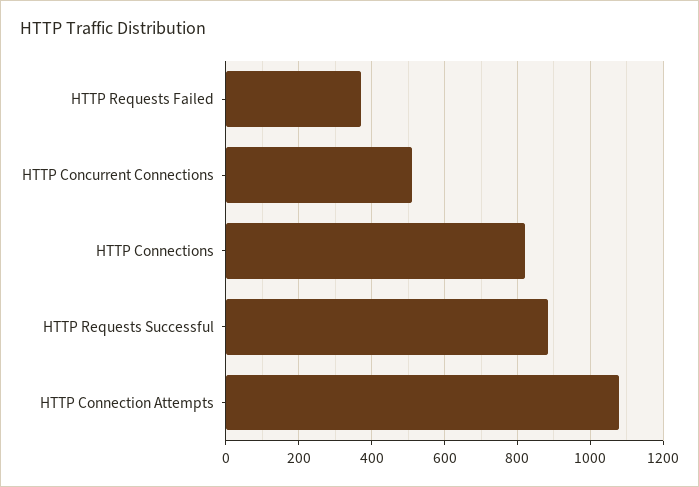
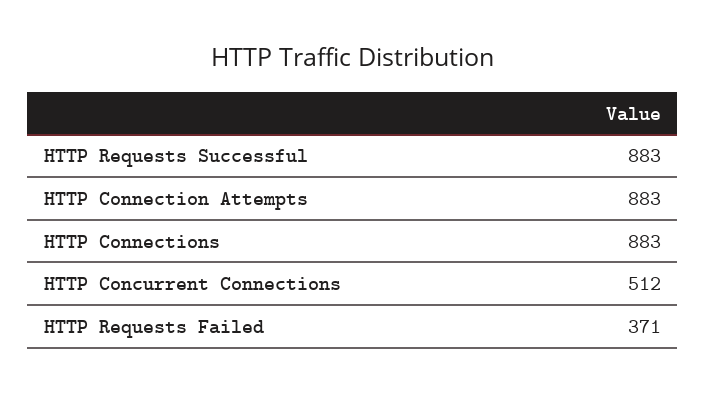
  {
    "HTTP Requests Failed": 371,
    "HTTP Concurrent Connections": 512,
-   "HTTP Connections": 820,
+   "HTTP Connections": 883,
    "HTTP Requests Successful": 883,
-   "HTTP Connection Attempts": 1080
+   "HTTP Connection Attempts": 883
  }

